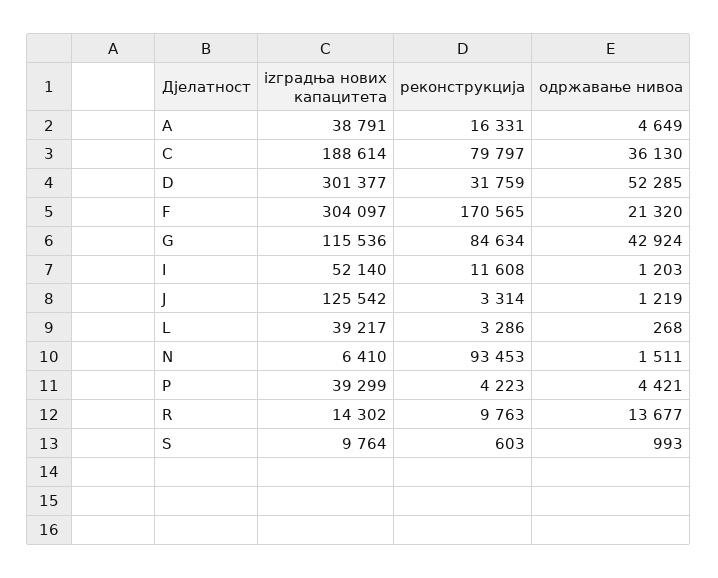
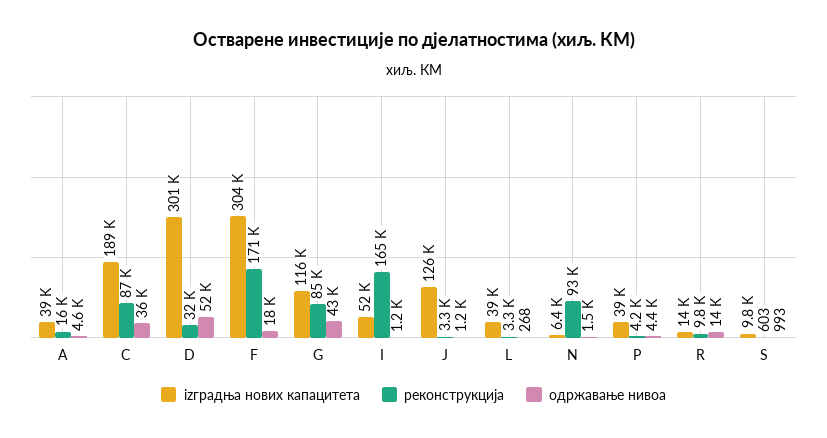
  {
    "izградња нових капацитета": {
      "A": 38791,
      "C": 188614,
      "D": 301377,
      "F": 304097,
      "G": 115536,
      "I": 52140,
      "J": 125542,
      "L": 39217,
      "N": 6410,
      "P": 39299,
      "R": 14302,
      "S": 9764
    },
    "реконструкција": {
      "A": 16331,
-     "C": 79797,
+     "C": 87000,
      "D": 31759,
      "F": 170565,
      "G": 84634,
-     "I": 11608,
+     "I": 165000,
      "J": 3314,
      "L": 3286,
      "N": 93453,
      "P": 4223,
      "R": 9763,
      "S": 603
    },
    "одржавање нивоа": {
      "A": 4649,
      "C": 36130,
      "D": 52285,
-     "F": 21320,
+     "F": 18000,
      "G": 42924,
      "I": 1203,
      "J": 1219,
      "L": 268,
      "N": 1511,
      "P": 4421,
      "R": 13677,
      "S": 993
    }
  }

